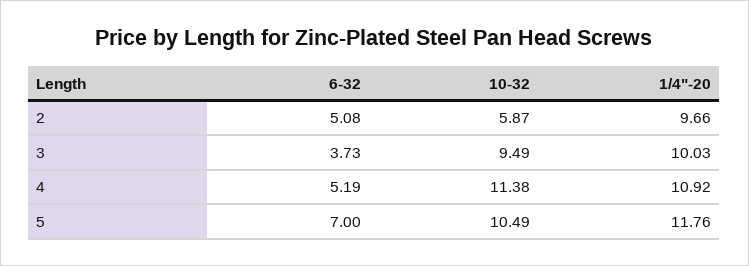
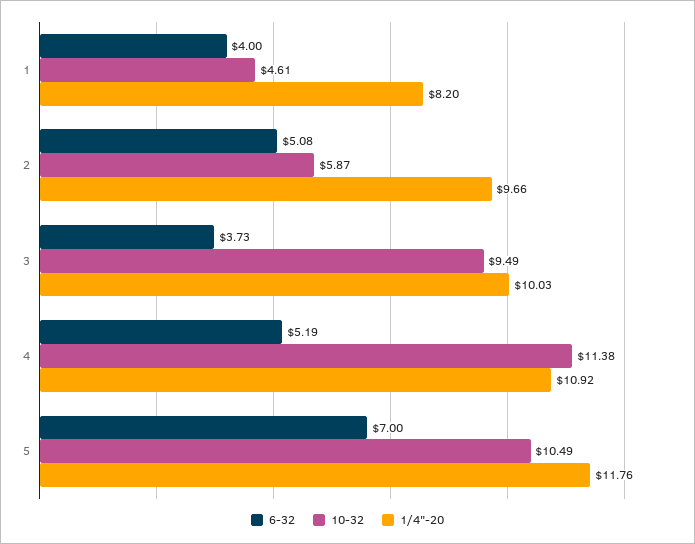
  {
    "6-32": {
      "2": 5.08,
      "3": 3.73,
      "4": 5.19,
-     "5": 7
+     "5": 7,
+     "1": 4
    },
    "10-32": {
      "2": 5.87,
      "3": 9.49,
      "4": 11.38,
-     "5": 10.49
+     "5": 10.49,
+     "1": 4.61
    },
    "1/4\"-20": {
      "2": 9.66,
      "3": 10.03,
      "4": 10.92,
-     "5": 11.76
+     "5": 11.76,
+     "1": 8.2
    }
  }

